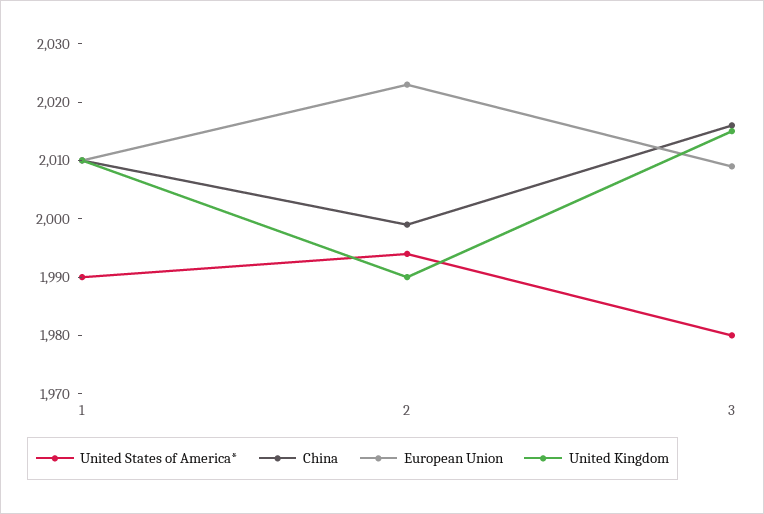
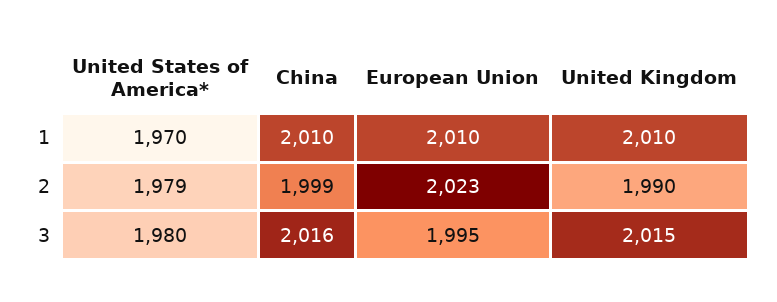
  {
    "United States of America*": {
-     "1": 1990,
+     "1": 1970,
-     "2": 1995,
+     "2": 1979,
      "3": 1980
    },
    "China": {
      "1": 2010,
      "2": 1999,
      "3": 2016
    },
    "European Union": {
      "1": 2010,
      "2": 2023,
-     "3": 2010
+     "3": 1995
    },
    "United Kingdom": {
      "1": 2010,
      "2": 1990,
      "3": 2015
    }
  }

